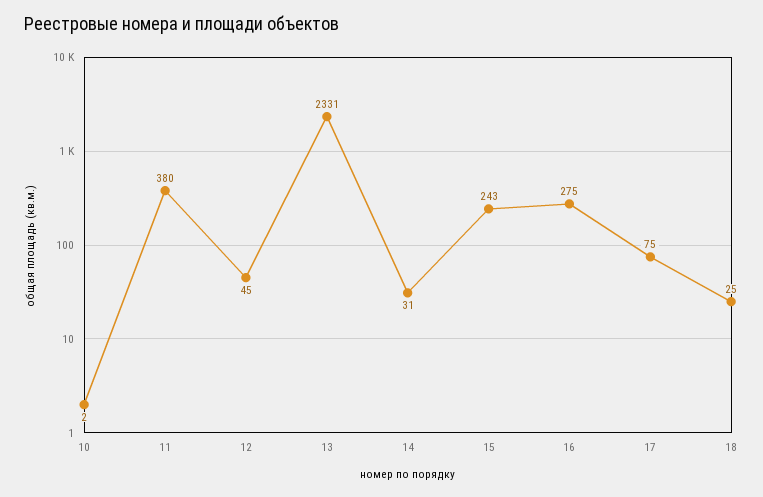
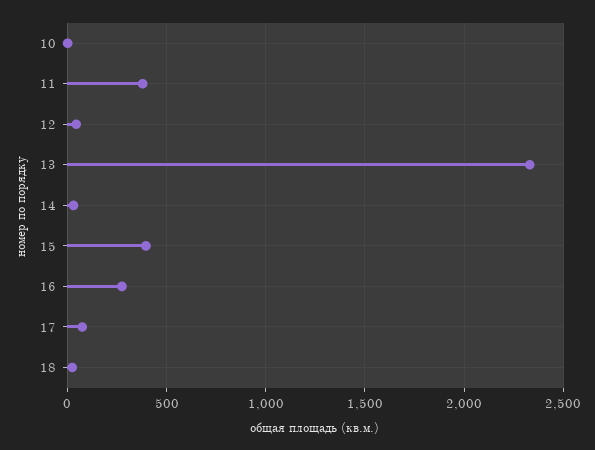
  {
    "10": 2,
    "11": 380,
    "12": 45,
    "13": 2331,
    "14": 31,
-   "15": 243,
+   "15": 400,
    "16": 275,
    "17": 75,
    "18": 25
  }

